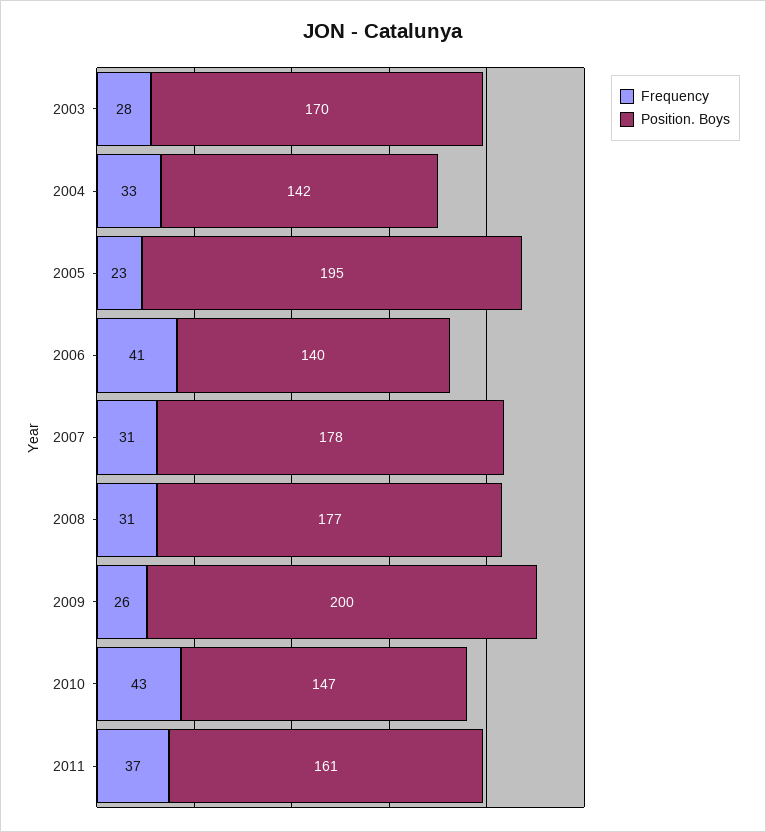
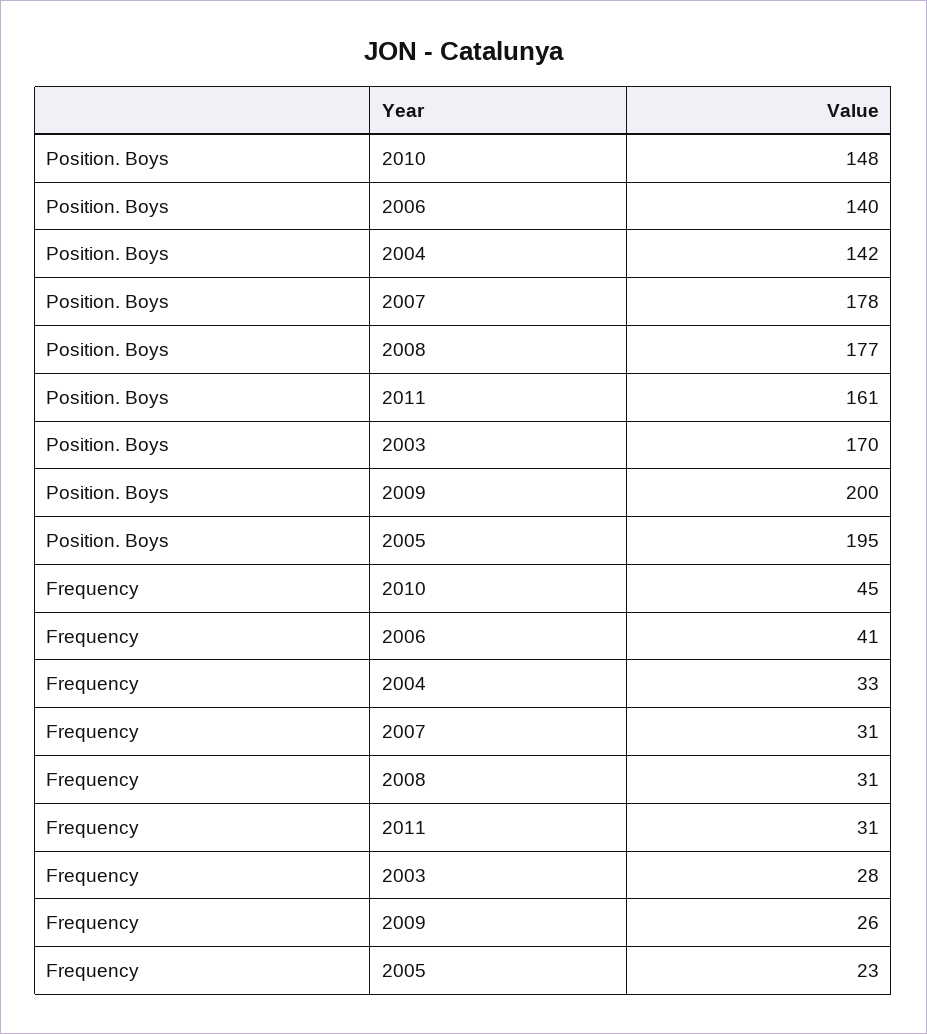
  {
    "Frequency": {
      "2003": 28,
      "2004": 33,
      "2005": 23,
      "2006": 41,
      "2007": 31,
      "2008": 31,
      "2009": 26,
-     "2010": 43,
+     "2010": 45,
-     "2011": 37
+     "2011": 31
    },
    "Position. Boys": {
      "2003": 170,
      "2004": 142,
      "2005": 195,
      "2006": 140,
      "2007": 178,
      "2008": 177,
      "2009": 200,
-     "2010": 147,
+     "2010": 148,
      "2011": 161
    }
  }

